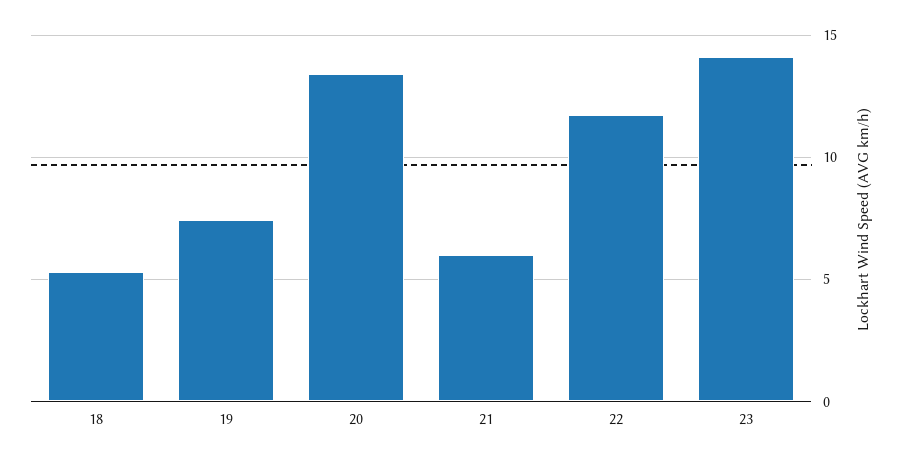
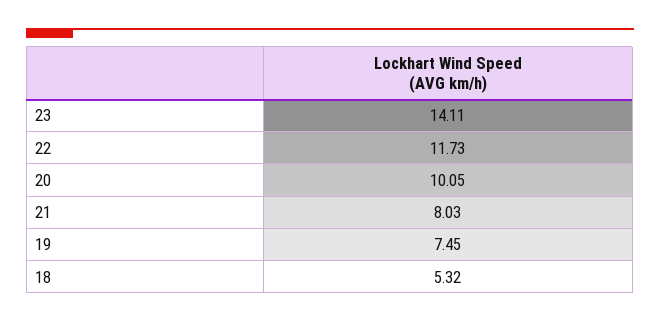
  {
    "18": 5.32,
    "19": 7.45,
-   "20": 13.5,
+   "20": 10.05,
-   "21": 6,
+   "21": 8.03,
    "22": 11.73,
    "23": 14.11
  }

